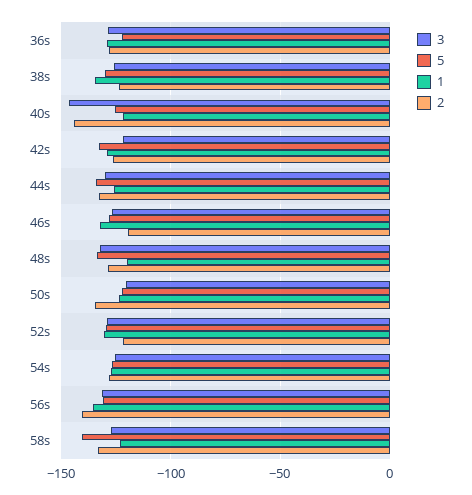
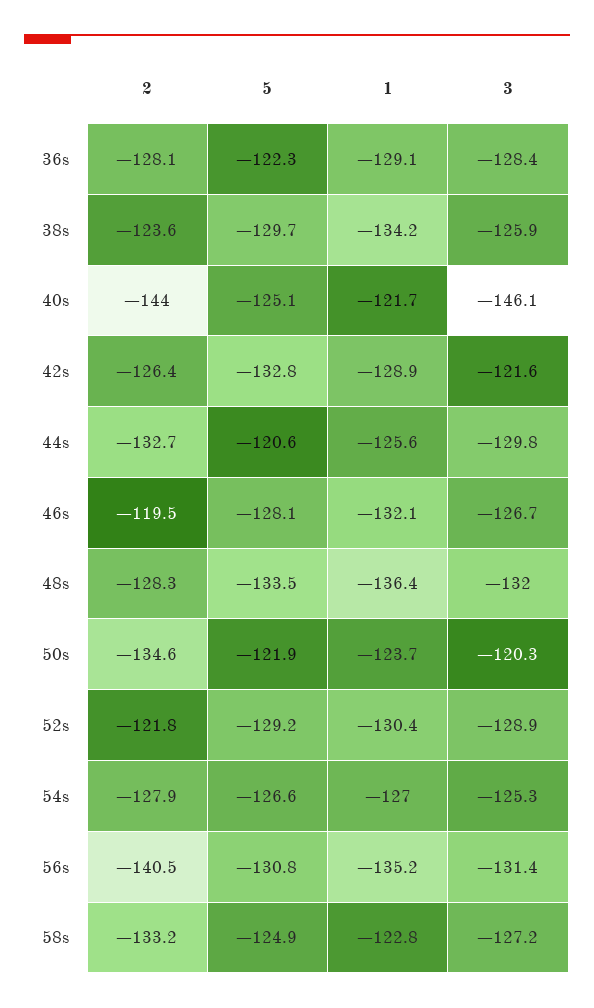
  {
    "3": {
      "36s": -128.4,
      "38s": -125.9,
      "40s": -146.1,
      "42s": -121.6,
      "44s": -129.8,
      "46s": -126.7,
      "48s": -132,
      "50s": -120.3,
      "52s": -128.9,
      "54s": -125.3,
      "56s": -131.4,
      "58s": -127.2
    },
    "5": {
      "36s": -122.3,
      "38s": -129.7,
      "40s": -125.1,
      "42s": -132.8,
-     "44s": -135,
+     "44s": -120.6,
      "46s": -128.1,
      "48s": -133.5,
      "50s": -121.9,
      "52s": -129.2,
      "54s": -126.6,
      "56s": -130.8,
-     "58s": -140
+     "58s": -124.9
    },
    "1": {
      "36s": -129.1,
      "38s": -134.2,
      "40s": -121.7,
      "42s": -128.9,
      "44s": -125.6,
      "46s": -132.1,
-     "48s": -120,
+     "48s": -136.4,
      "50s": -123.7,
      "52s": -130.4,
      "54s": -127,
      "56s": -135.2,
      "58s": -122.8
    },
    "2": {
      "36s": -128.1,
      "38s": -123.6,
      "40s": -144,
      "42s": -126.4,
      "44s": -132.7,
      "46s": -119.5,
      "48s": -128.3,
      "50s": -134.6,
      "52s": -121.8,
      "54s": -127.9,
      "56s": -140.5,
      "58s": -133.2
    }
  }

